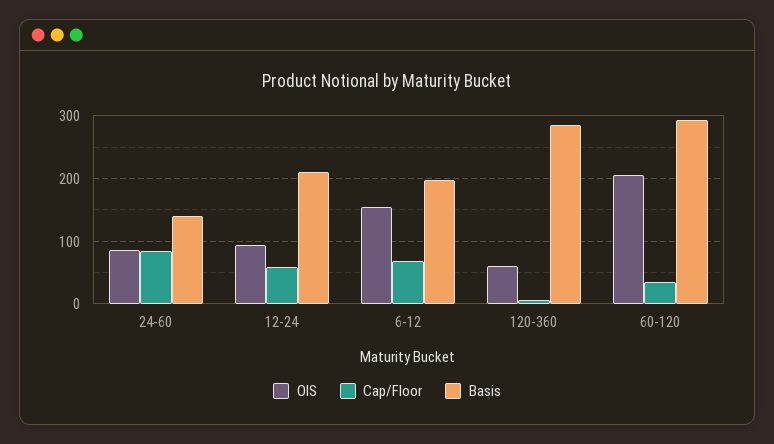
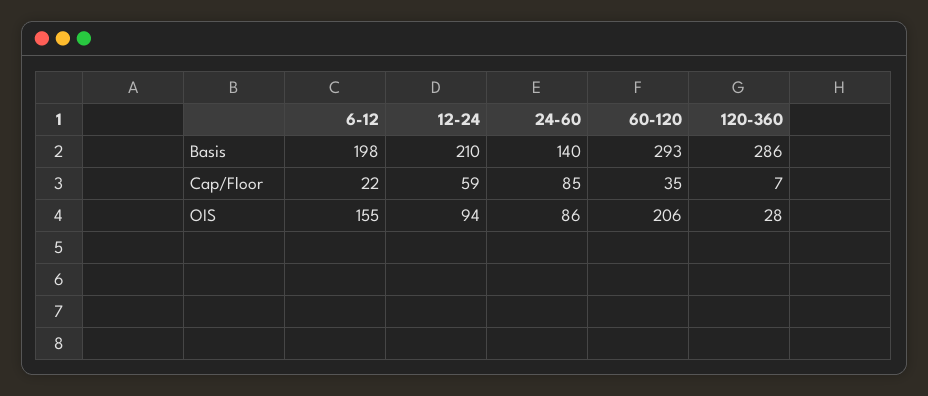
  {
    "OIS": {
      "24-60": 86,
      "12-24": 94,
      "6-12": 155,
-     "120-360": 60,
+     "120-360": 28,
      "60-120": 206
    },
    "Cap/Floor": {
      "24-60": 85,
      "12-24": 59,
-     "6-12": 70,
+     "6-12": 22,
      "120-360": 7,
      "60-120": 35
    },
    "Basis": {
      "24-60": 140,
      "12-24": 210,
      "6-12": 198,
      "120-360": 286,
      "60-120": 293
    }
  }

